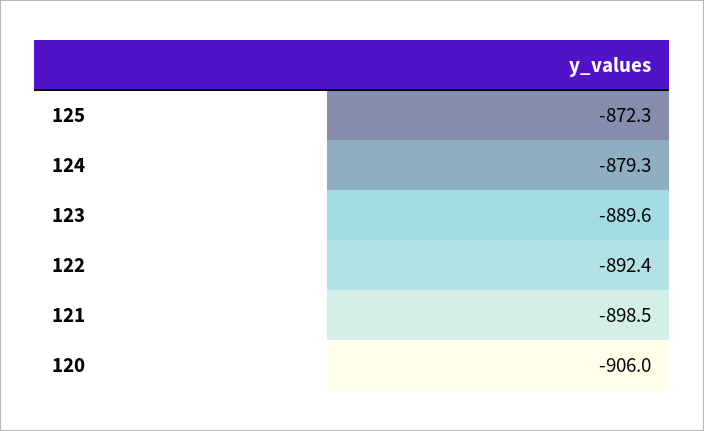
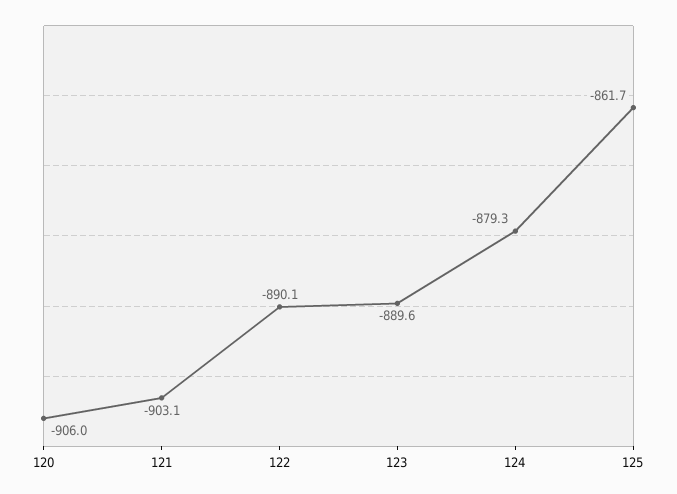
  {
-   "125": -872.3,
+   "125": -861.7,
    "124": -879.3,
    "123": -889.6,
-   "122": -892.4,
+   "122": -890.1,
-   "121": -898.5,
+   "121": -903.1,
    "120": -906
  }

